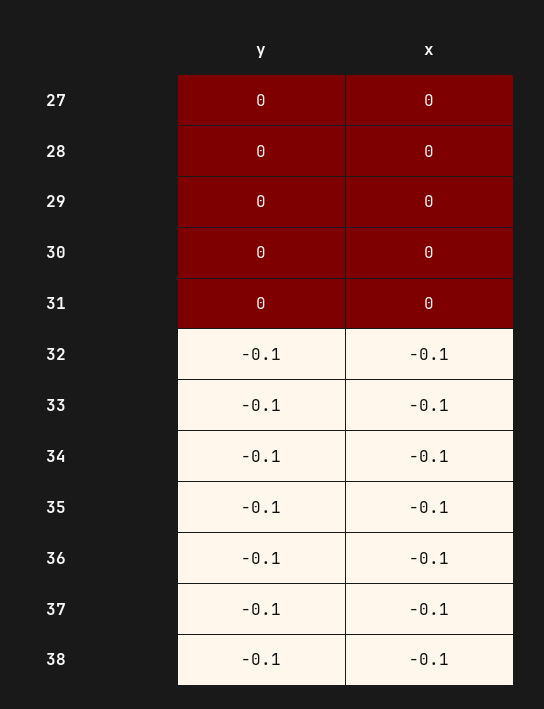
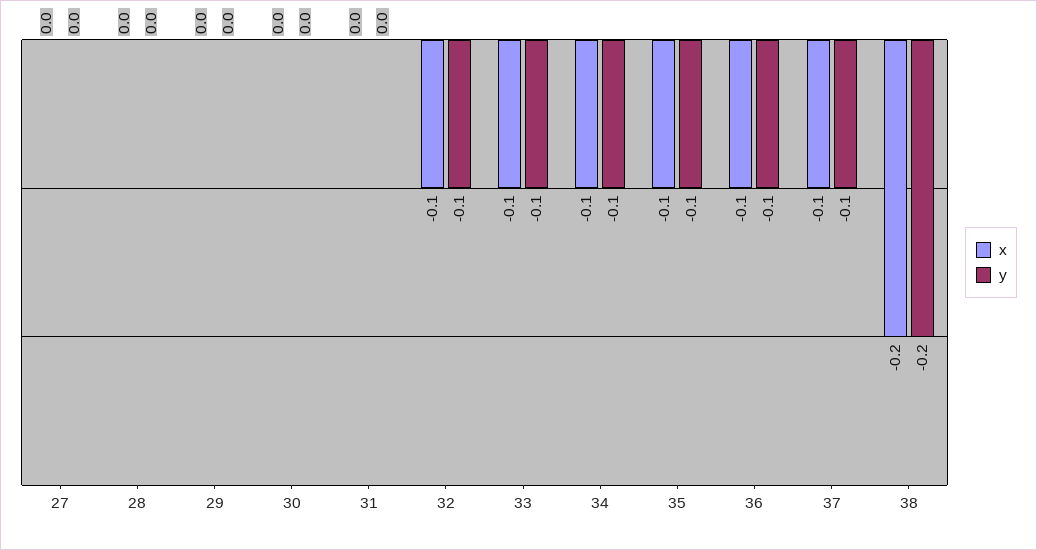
  {
    "y": {
      "27": 0,
      "28": 0,
      "29": 0,
      "30": 0,
      "31": 0,
      "32": -0.1,
      "33": -0.1,
      "34": -0.1,
      "35": -0.1,
      "36": -0.1,
      "37": -0.1,
-     "38": -0.1
+     "38": -0.2
    },
    "x": {
      "27": 0,
      "28": 0,
      "29": 0,
      "30": 0,
      "31": 0,
      "32": -0.1,
      "33": -0.1,
      "34": -0.1,
      "35": -0.1,
      "36": -0.1,
      "37": -0.1,
-     "38": -0.1
+     "38": -0.2
    }
  }

